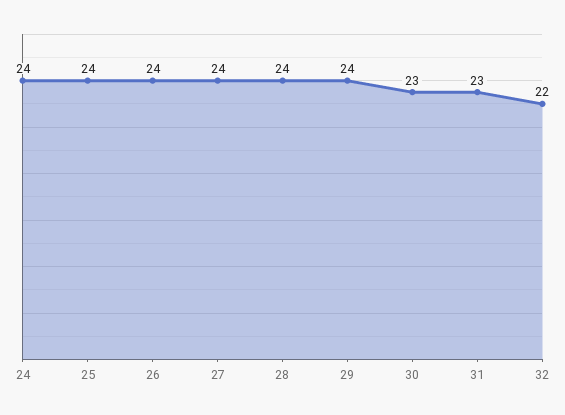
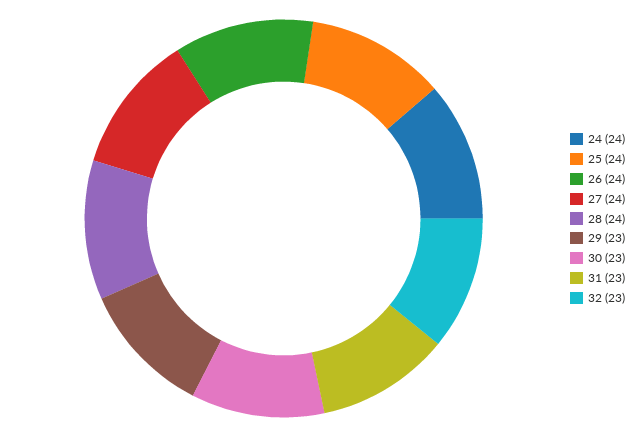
  {
    "24": 24,
    "25": 24,
    "26": 24,
    "27": 24,
    "28": 24,
-   "29": 24,
+   "29": 23,
    "30": 23,
    "31": 23,
-   "32": 22
+   "32": 23
  }

